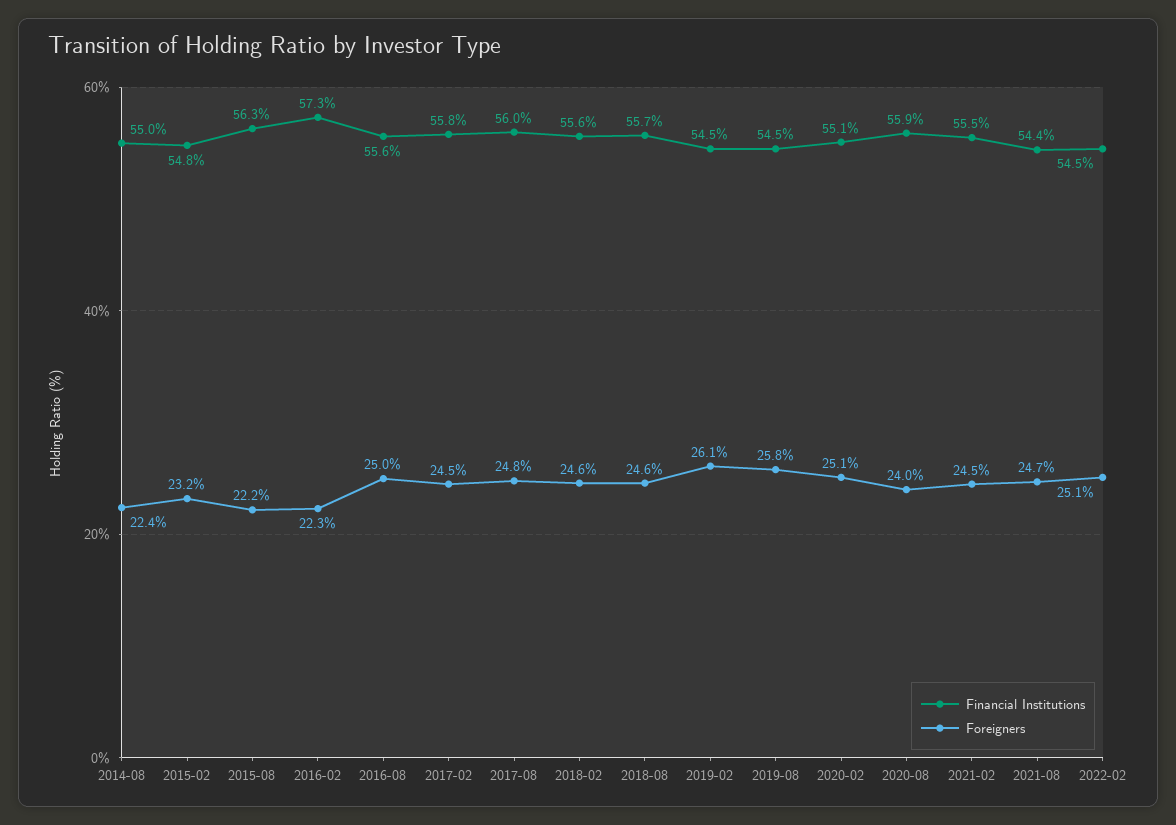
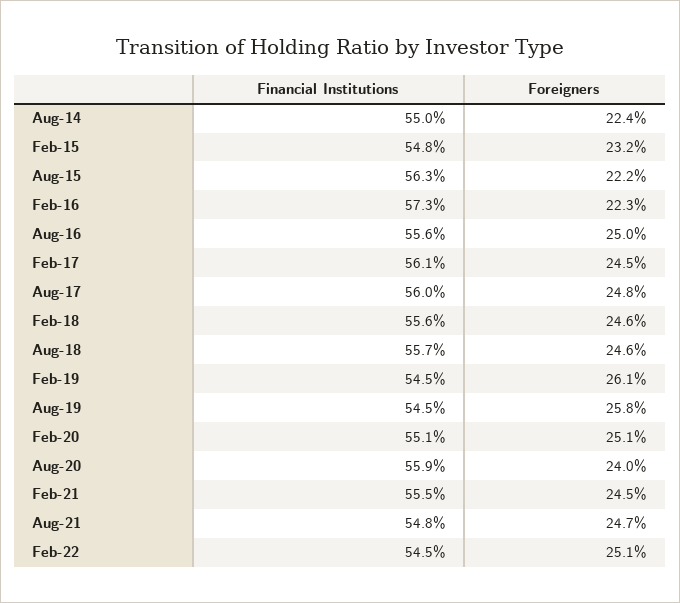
  {
    "Financial Institutions": {
      "2014-08": 55,
      "2015-02": 54.8,
      "2015-08": 56.3,
      "2016-02": 57.3,
      "2016-08": 55.6,
-     "2017-02": 55.8,
+     "2017-02": 56.1,
      "2017-08": 56,
      "2018-02": 55.6,
      "2018-08": 55.7,
      "2019-02": 54.5,
      "2019-08": 54.5,
      "2020-02": 55.1,
      "2020-08": 55.9,
      "2021-02": 55.5,
-     "2021-08": 54.4,
+     "2021-08": 54.8,
      "2022-02": 54.5
    },
    "Foreigners": {
      "2014-08": 22.4,
      "2015-02": 23.2,
      "2015-08": 22.2,
      "2016-02": 22.3,
      "2016-08": 25,
      "2017-02": 24.5,
      "2017-08": 24.8,
      "2018-02": 24.6,
      "2018-08": 24.6,
      "2019-02": 26.1,
      "2019-08": 25.8,
      "2020-02": 25.1,
      "2020-08": 24,
      "2021-02": 24.5,
      "2021-08": 24.7,
      "2022-02": 25.1
    }
  }

